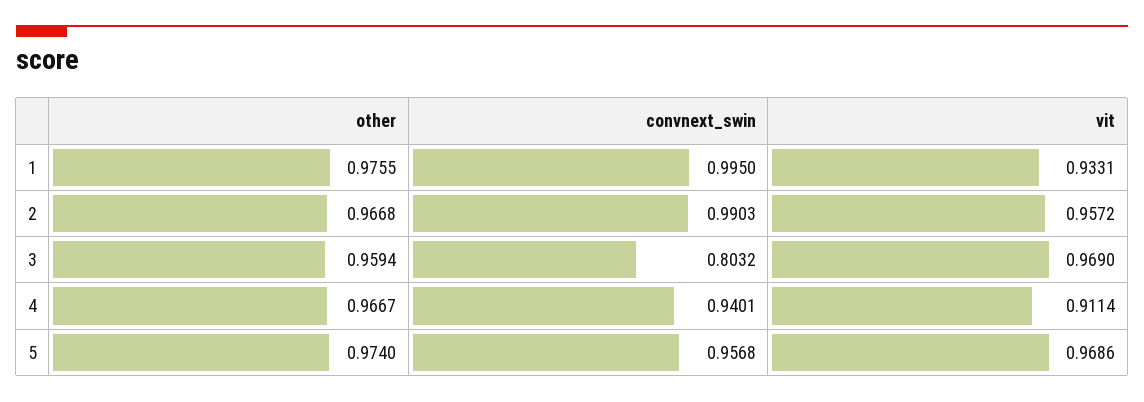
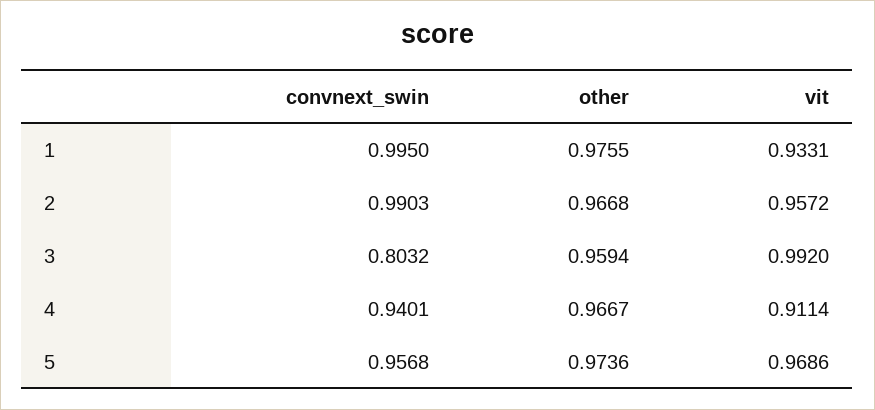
  {
    "other": {
      "1": 0.9755,
      "2": 0.9668,
      "3": 0.9594,
      "4": 0.9667,
-     "5": 0.974
+     "5": 0.9736
    },
    "convnext_swin": {
      "1": 0.995,
      "2": 0.9903,
      "3": 0.8032,
      "4": 0.9401,
      "5": 0.9568
    },
    "vit": {
      "1": 0.9331,
      "2": 0.9572,
-     "3": 0.969,
+     "3": 0.992,
      "4": 0.9114,
      "5": 0.9686
    }
  }

